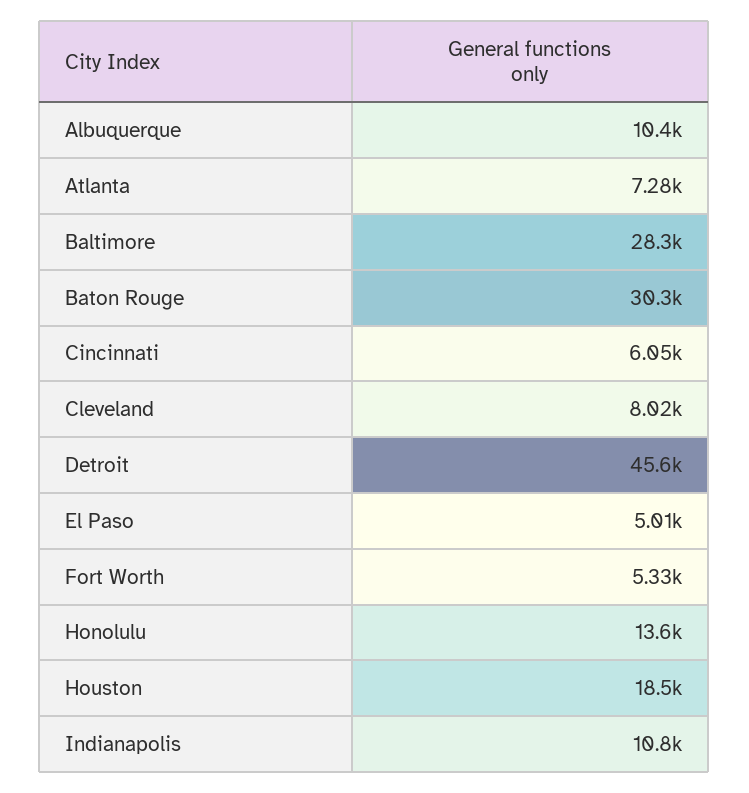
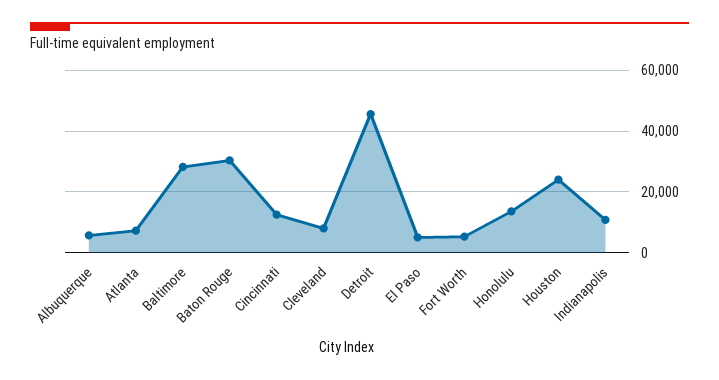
  {
-   "Albuquerque": 10400,
+   "Albuquerque": 6000,
    "Atlanta": 7280,
    "Baltimore": 28300,
    "Baton Rouge": 30300,
-   "Cincinnati": 6050,
+   "Cincinnati": 12000,
    "Cleveland": 8020,
    "Detroit": 45600,
    "El Paso": 5010,
    "Fort Worth": 5330,
    "Honolulu": 13600,
-   "Houston": 18500,
+   "Houston": 24000,
    "Indianapolis": 10800
  }

